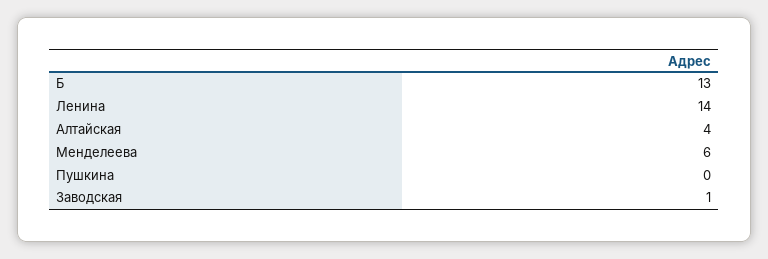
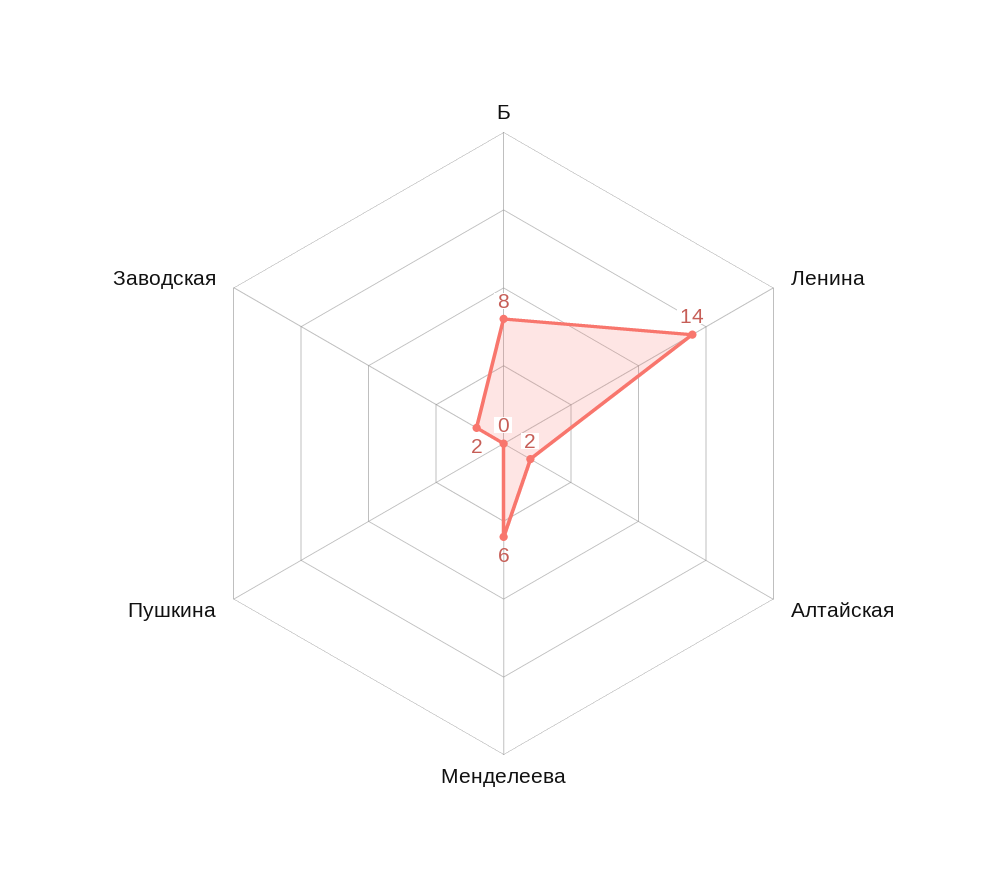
  {
-   "Б": 13,
+   "Б": 8,
    "Ленина": 14,
-   "Алтайская": 4,
+   "Алтайская": 2,
    "Менделеева": 6,
    "Пушкина": 0,
-   "Заводская": 1
+   "Заводская": 2
  }

